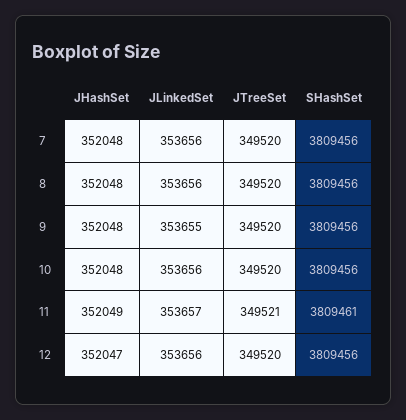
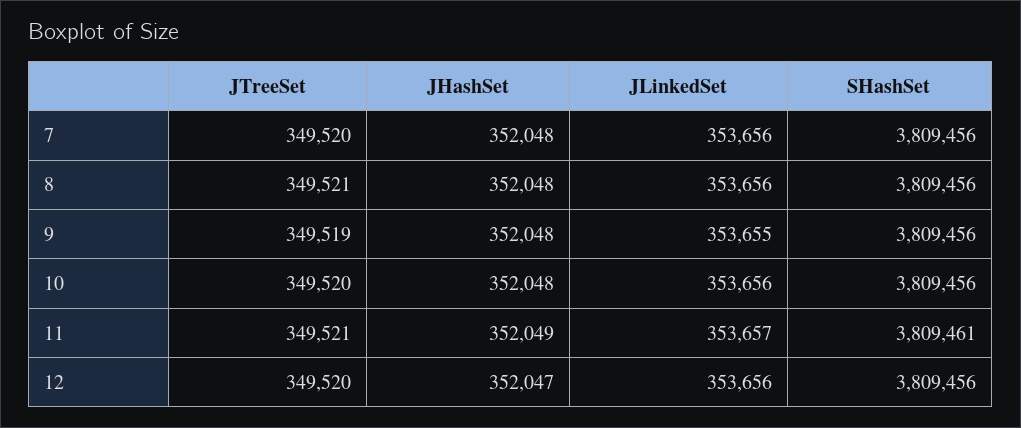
  {
    "JHashSet": {
      "7": 352048,
      "8": 352048,
      "9": 352048,
      "10": 352048,
      "11": 352049,
      "12": 352047
    },
    "JLinkedSet": {
      "7": 353656,
      "8": 353656,
      "9": 353655,
      "10": 353656,
      "11": 353657,
      "12": 353656
    },
    "JTreeSet": {
      "7": 349520,
-     "8": 349520,
+     "8": 349521,
-     "9": 349520,
+     "9": 349519,
      "10": 349520,
      "11": 349521,
      "12": 349520
    },
    "SHashSet": {
      "7": 3809456,
      "8": 3809456,
      "9": 3809456,
      "10": 3809456,
      "11": 3809461,
      "12": 3809456
    }
  }

